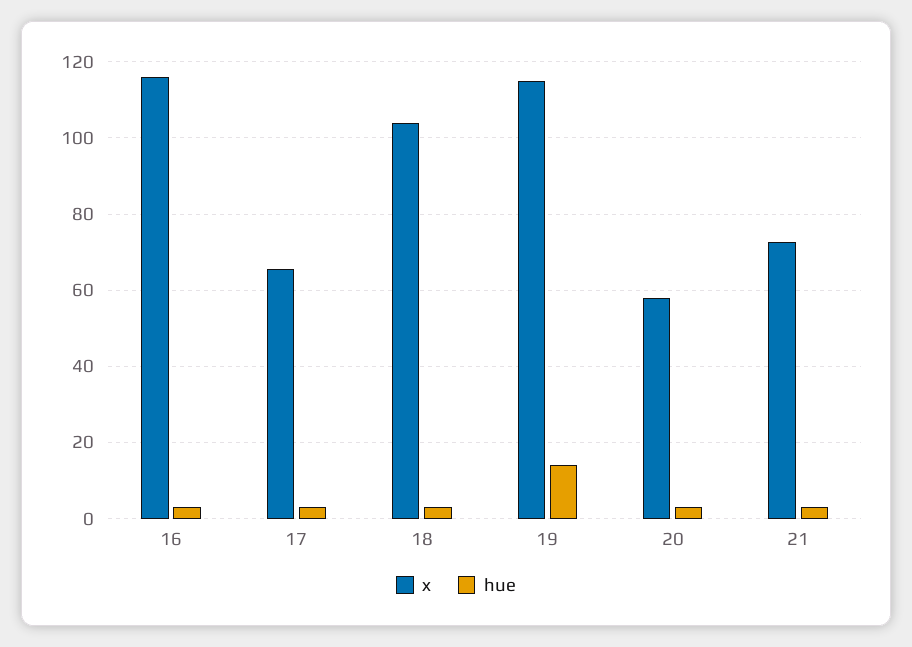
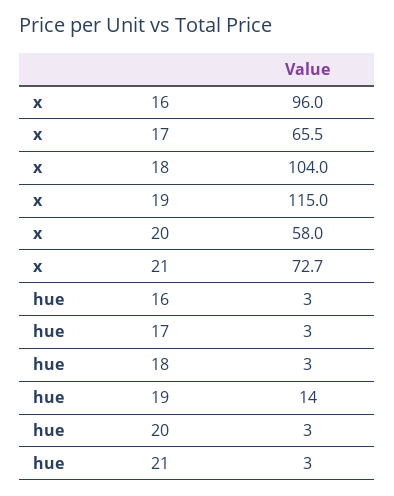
  {
    "x": {
-     "16": 116,
+     "16": 96,
      "17": 65.5,
      "18": 104,
      "19": 115,
      "20": 58,
      "21": 72.7
    },
    "hue": {
      "16": 3,
      "17": 3,
      "18": 3,
      "19": 14,
      "20": 3,
      "21": 3
    }
  }

